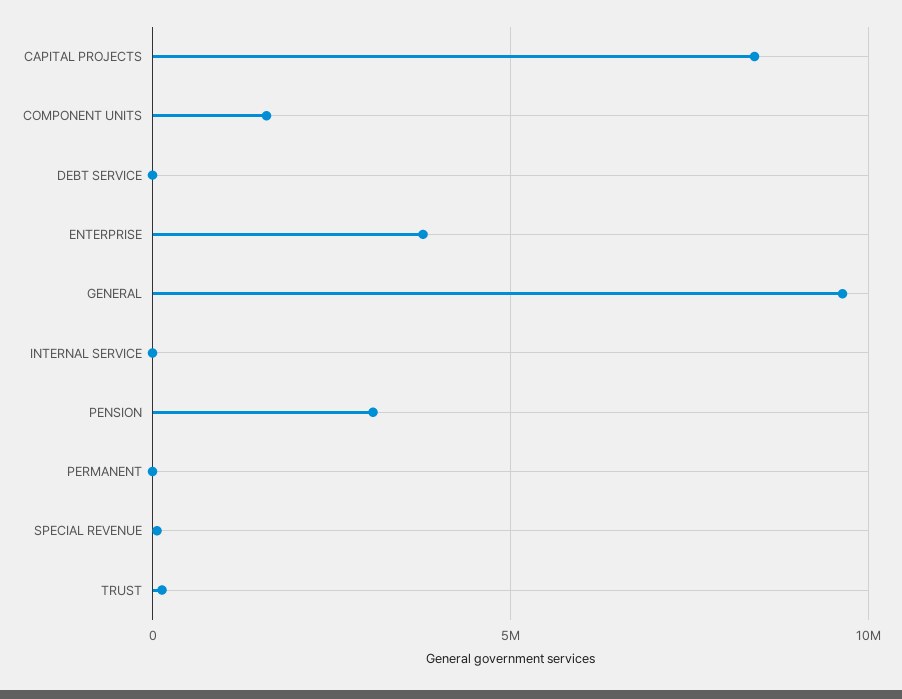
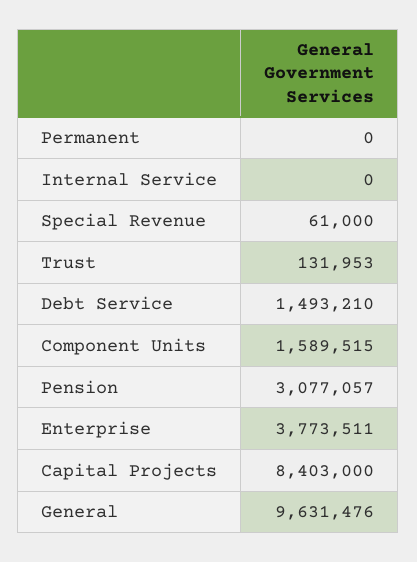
  {
    "CAPITAL PROJECTS": 8403000,
    "COMPONENT UNITS": 1589515,
-   "DEBT SERVICE": 0,
+   "DEBT SERVICE": 1493210,
    "ENTERPRISE": 3773511,
    "GENERAL": 9631476,
    "INTERNAL SERVICE": 0,
    "PENSION": 3077057,
    "PERMANENT": 0,
    "SPECIAL REVENUE": 61000,
    "TRUST": 131953
  }

